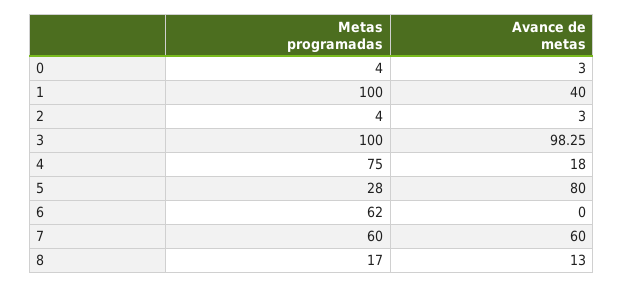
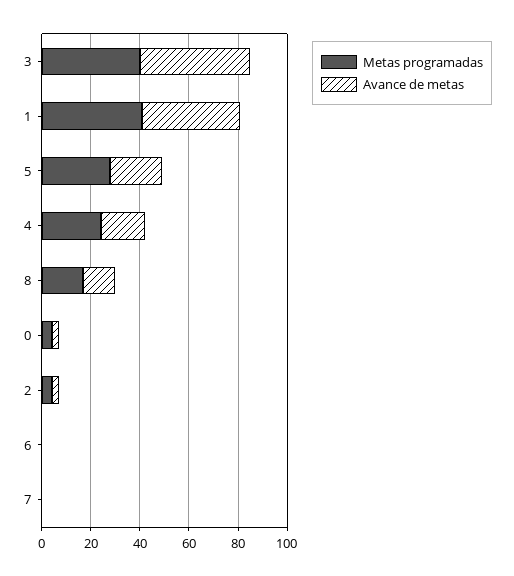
  {
    "Metas programadas": {
      "0": 4,
-     "1": 100,
+     "1": 40,
      "2": 4,
-     "3": 100,
+     "3": 40,
-     "4": 75,
+     "4": 25,
      "5": 28,
-     "6": 62,
+     "6": 0,
-     "7": 60,
+     "7": 0,
      "8": 17
    },
    "Avance de metas": {
      "0": 3,
      "1": 40,
      "2": 3,
-     "3": 98.25,
+     "3": 45,
      "4": 18,
-     "5": 80,
+     "5": 20,
      "6": 0,
-     "7": 60,
+     "7": 0,
      "8": 13
    }
  }

